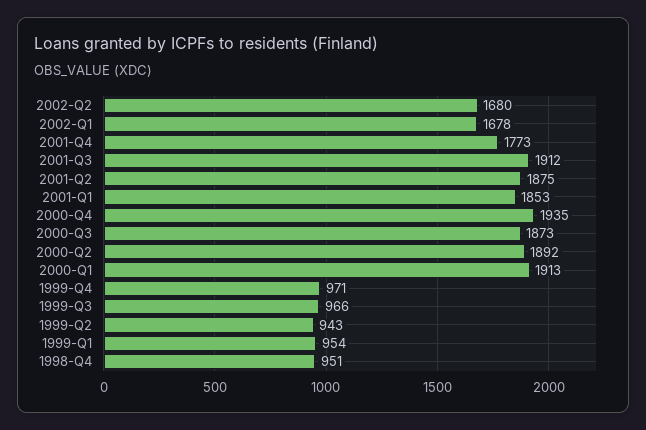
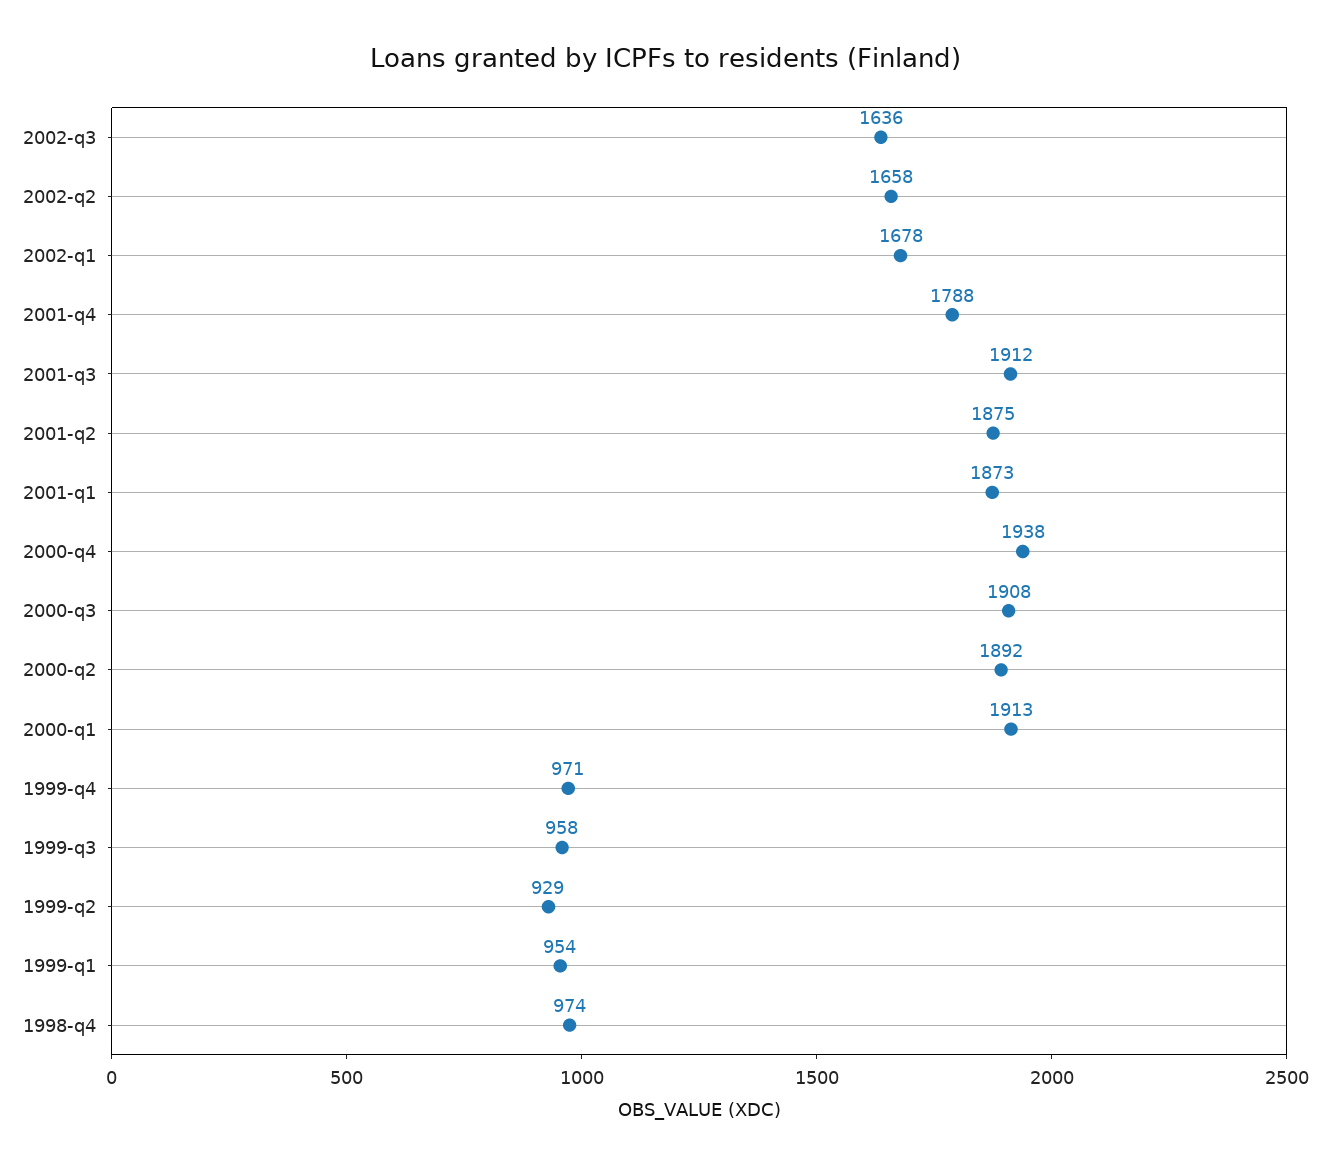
  {
-   "2002-Q2": 1680,
+   "2002-Q2": 1658,
    "2002-Q1": 1678,
-   "2001-Q4": 1773,
+   "2001-Q4": 1788,
    "2001-Q3": 1912,
    "2001-Q2": 1875,
-   "2001-Q1": 1853,
+   "2001-Q1": 1873,
-   "2000-Q4": 1935,
+   "2000-Q4": 1938,
-   "2000-Q3": 1873,
+   "2000-Q3": 1908,
    "2000-Q2": 1892,
    "2000-Q1": 1913,
    "1999-Q4": 971,
-   "1999-Q3": 966,
+   "1999-Q3": 958,
-   "1999-Q2": 943,
+   "1999-Q2": 929,
    "1999-Q1": 954,
-   "1998-Q4": 951
+   "1998-Q4": 974,
+   "2002-q3": 1636
  }

